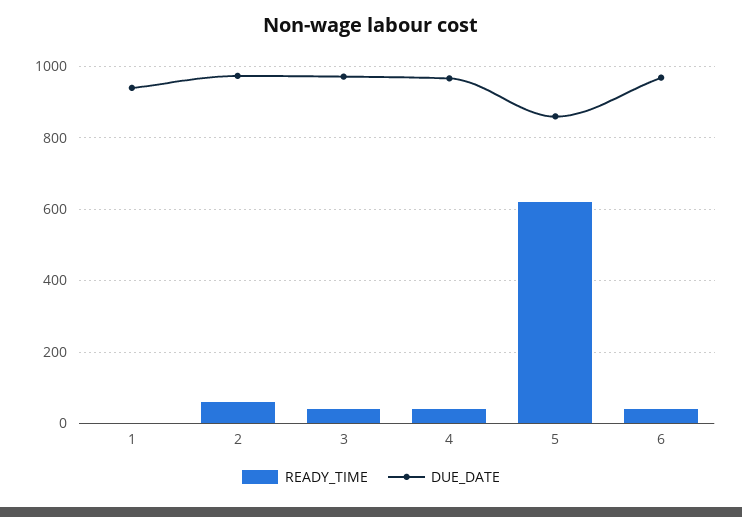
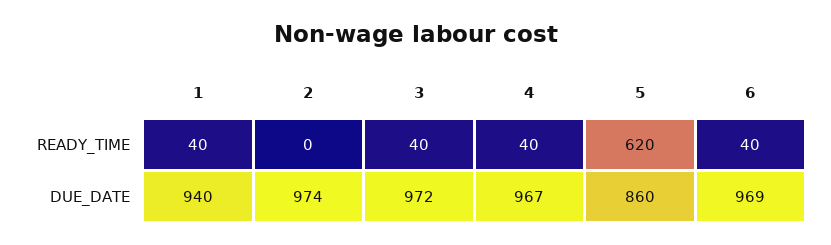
  {
    "READY_TIME": {
-     "1": 0,
+     "1": 40,
-     "2": 60,
+     "2": 0,
      "3": 40,
      "4": 40,
      "5": 620,
      "6": 40
    },
    "DUE_DATE": {
      "1": 940,
      "2": 974,
      "3": 972,
      "4": 967,
      "5": 860,
      "6": 969
    }
  }

